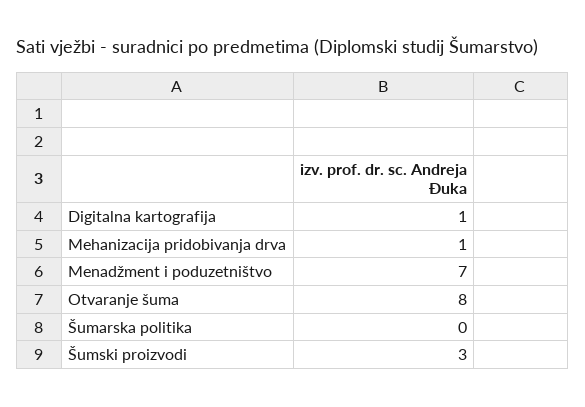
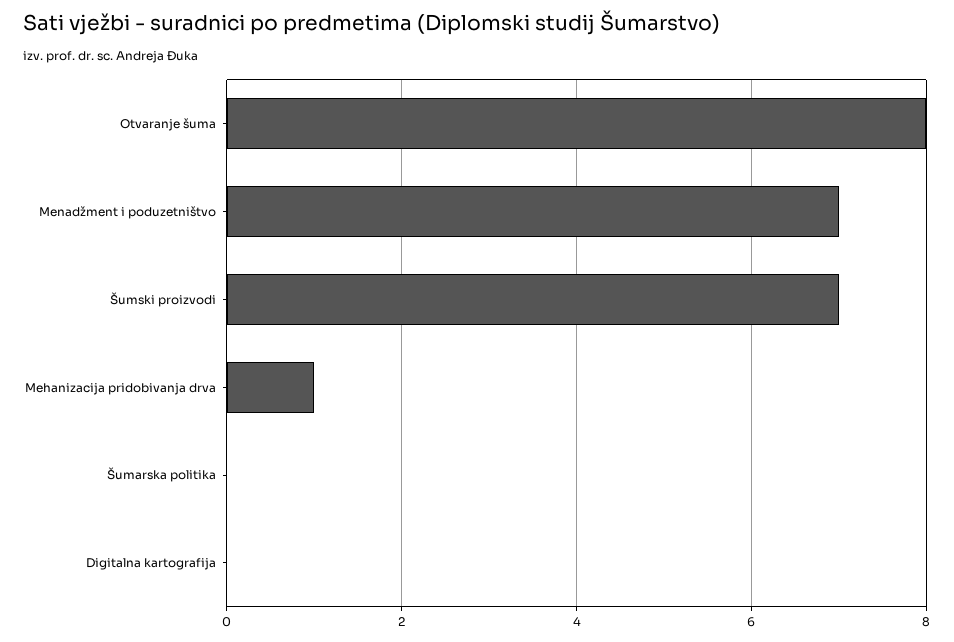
  {
-   "Digitalna kartografija": 1,
+   "Digitalna kartografija": 0,
    "Mehanizacija pridobivanja drva": 1,
    "Menadžment i poduzetništvo": 7,
    "Otvaranje šuma": 8,
    "Šumarska politika": 0,
-   "Šumski proizvodi": 3
+   "Šumski proizvodi": 7
  }

